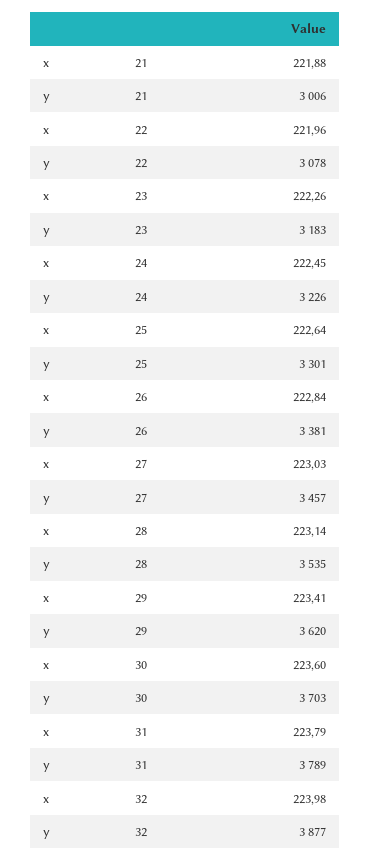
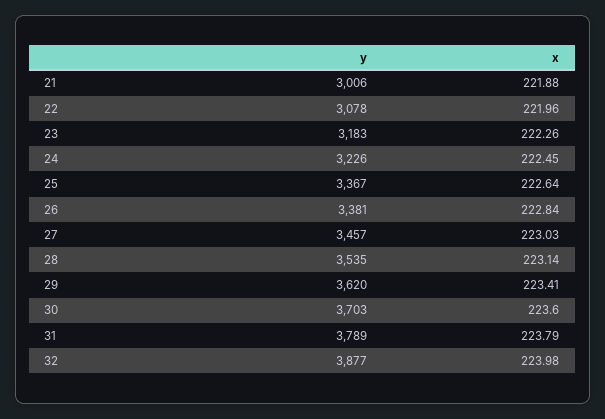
  {
    "x": {
      "21": 221.88,
      "22": 221.96,
      "23": 222.26,
      "24": 222.45,
      "25": 222.64,
      "26": 222.84,
      "27": 223.03,
      "28": 223.14,
      "29": 223.41,
      "30": 223.6,
      "31": 223.79,
      "32": 223.98
    },
    "y": {
      "21": 3006,
      "22": 3078,
      "23": 3183,
      "24": 3226,
-     "25": 3301,
+     "25": 3367,
      "26": 3381,
      "27": 3457,
      "28": 3535,
      "29": 3620,
      "30": 3703,
      "31": 3789,
      "32": 3877
    }
  }

